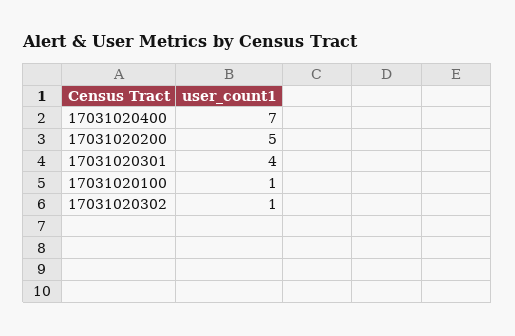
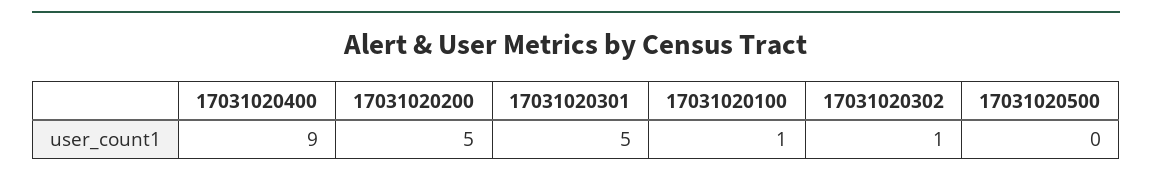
  {
-   "17031020400": 7,
+   "17031020400": 9,
    "17031020200": 5,
-   "17031020301": 4,
+   "17031020301": 5,
    "17031020100": 1,
-   "17031020302": 1
+   "17031020302": 1,
+   "17031020500": 0
  }

